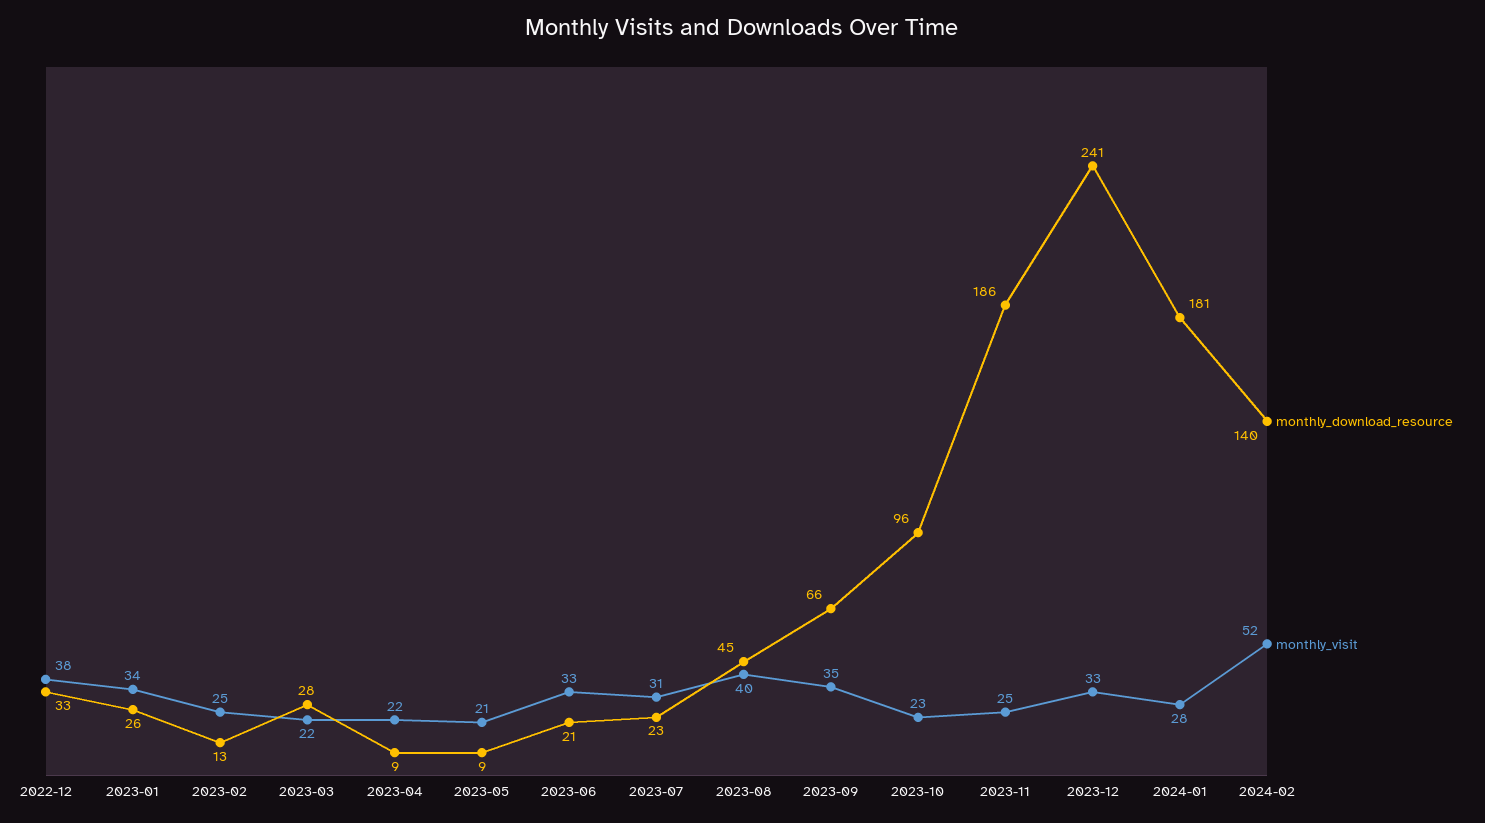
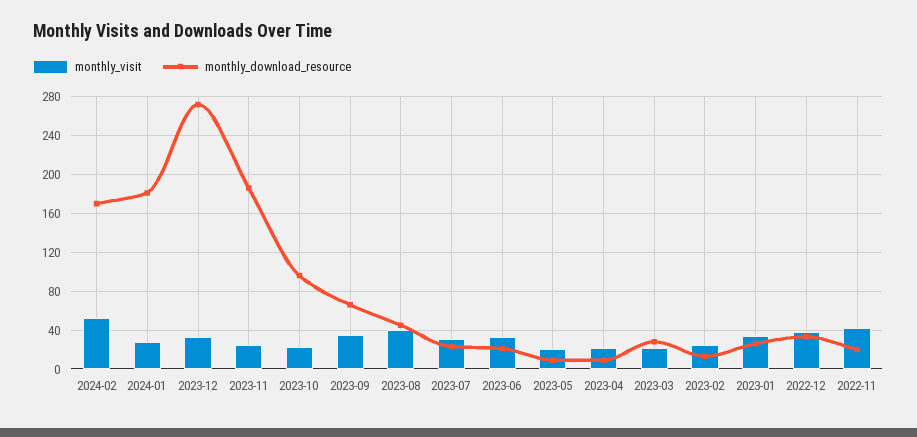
  {
    "monthly_download_resource": {
      "2022-12": 33,
      "2023-01": 26,
      "2023-02": 13,
      "2023-03": 28,
      "2023-04": 9,
      "2023-05": 9,
      "2023-06": 21,
      "2023-07": 23,
      "2023-08": 45,
      "2023-09": 66,
      "2023-10": 96,
      "2023-11": 186,
-     "2023-12": 241,
+     "2023-12": 270,
      "2024-01": 181,
-     "2024-02": 140
+     "2024-02": 170,
+     "2022-11": 20
    },
    "monthly_visit": {
      "2022-12": 38,
      "2023-01": 34,
      "2023-02": 25,
      "2023-03": 22,
      "2023-04": 22,
      "2023-05": 21,
      "2023-06": 33,
      "2023-07": 31,
      "2023-08": 40,
      "2023-09": 35,
      "2023-10": 23,
      "2023-11": 25,
      "2023-12": 33,
      "2024-01": 28,
-     "2024-02": 52
+     "2024-02": 52,
+     "2022-11": 40
    }
  }

